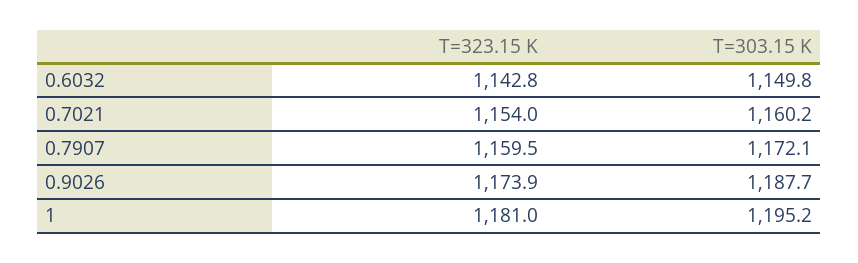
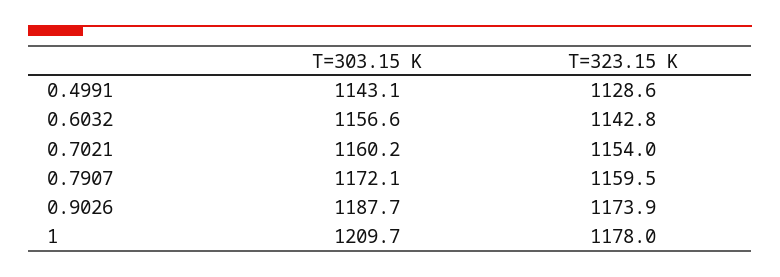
  {
    "T=323.15 K": {
      "0.6032": 1142.8,
      "0.7021": 1154,
      "0.7907": 1159.5,
      "0.9026": 1173.9,
-     "1": 1181
+     "1": 1178,
+     "0.4991": 1128.6
    },
    "T=303.15 K": {
-     "0.6032": 1149.8,
+     "0.6032": 1156.6,
      "0.7021": 1160.2,
      "0.7907": 1172.1,
      "0.9026": 1187.7,
-     "1": 1195.2
+     "1": 1209.7,
+     "0.4991": 1143.1
    }
  }

